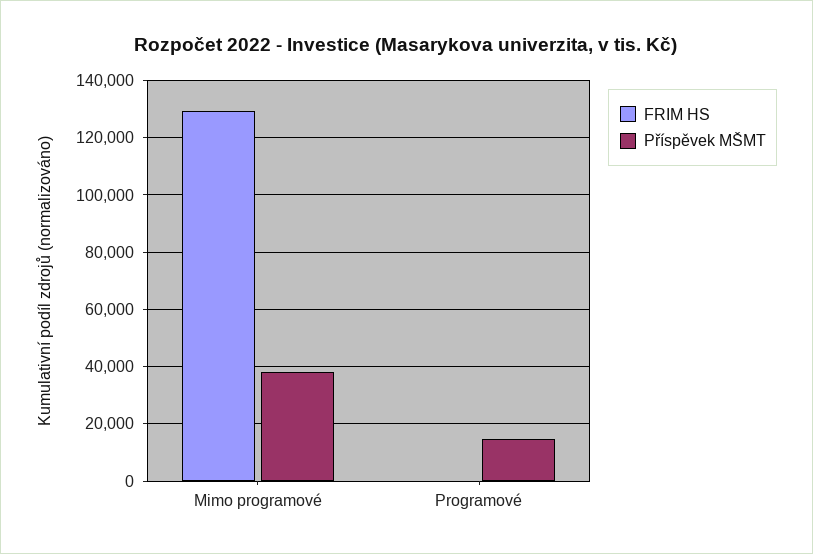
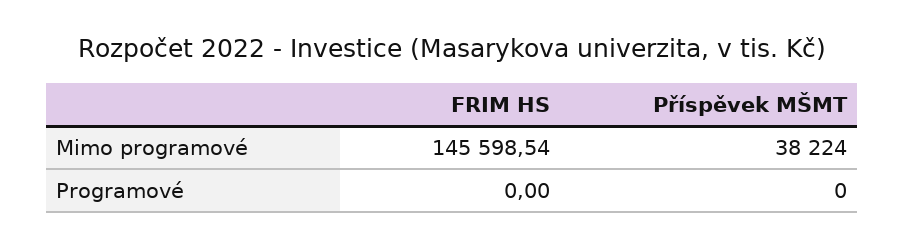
  {
    "FRIM HS": {
-     "Mimo programové": 130000,
+     "Mimo programové": 145598.54,
      "Programové": 0
    },
    "Příspěvek MŠMT": {
      "Mimo programové": 38224,
-     "Programové": 15000
+     "Programové": 0
    }
  }

